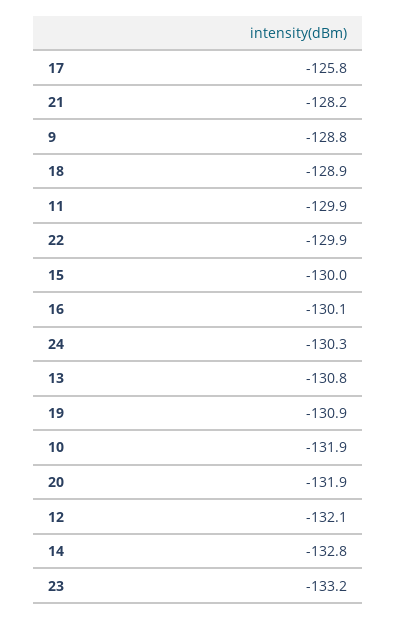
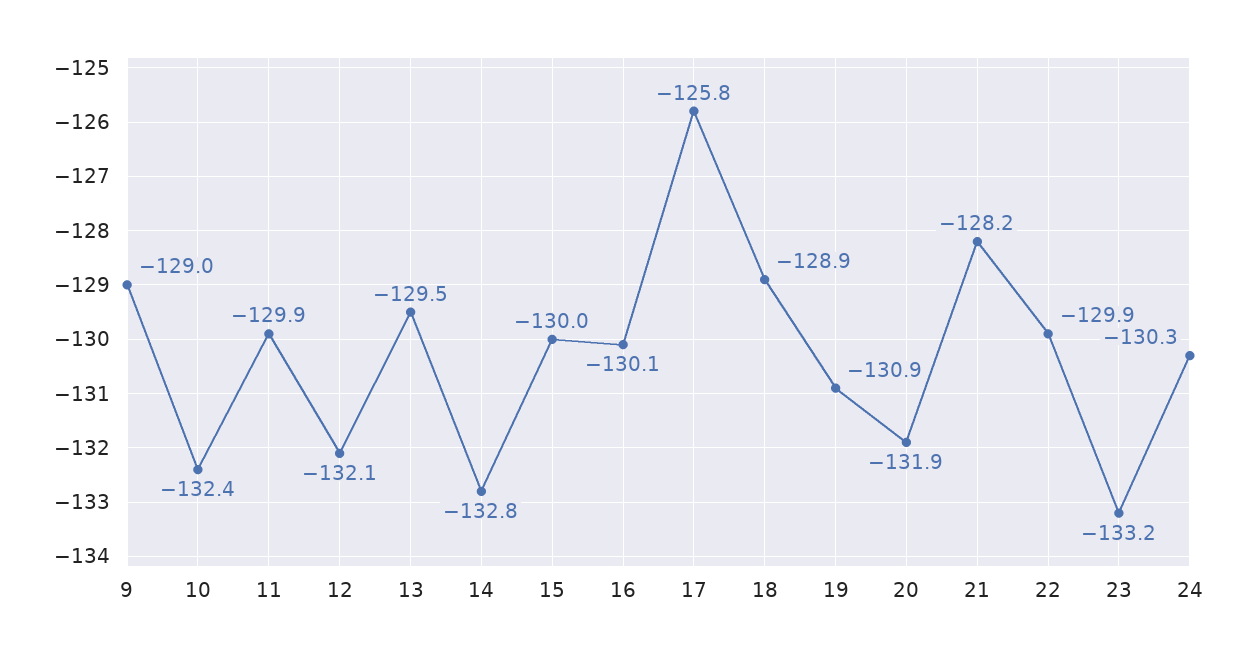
  {
    "17": -125.8,
    "21": -128.2,
-   "9": -128.8,
+   "9": -129,
    "18": -128.9,
    "11": -129.9,
    "22": -129.9,
    "15": -130,
    "16": -130.1,
    "24": -130.3,
-   "13": -130.8,
+   "13": -129.5,
    "19": -130.9,
-   "10": -131.9,
+   "10": -132.4,
    "20": -131.9,
    "12": -132.1,
    "14": -132.8,
    "23": -133.2
  }

